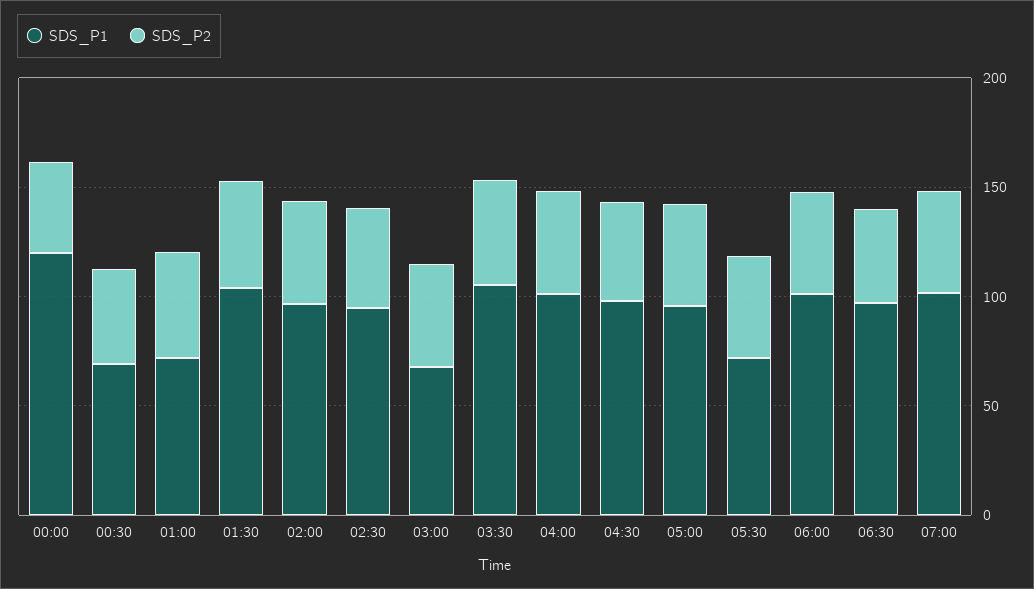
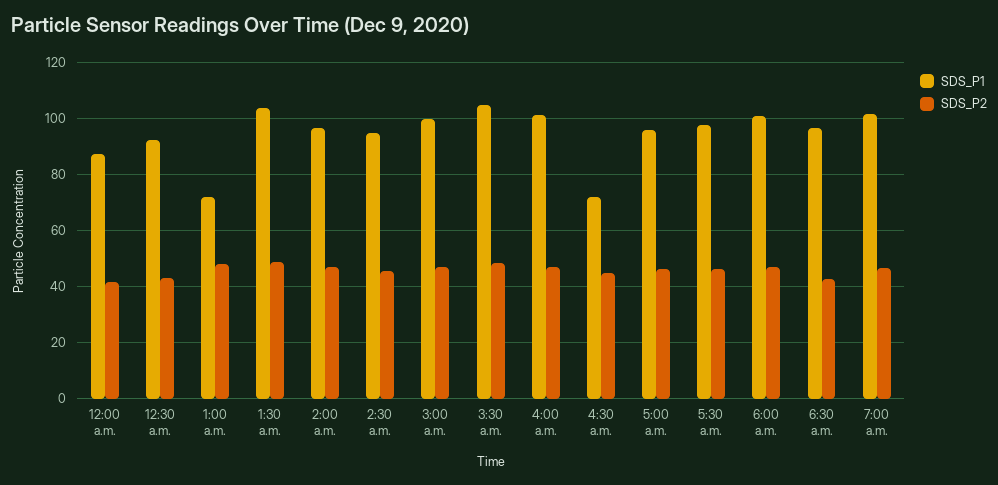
  {
    "SDS_P1": {
-     "00:00": 120,
+     "00:00": 87.5,
-     "00:30": 70,
+     "00:30": 92.5,
      "01:00": 72.5,
      "01:30": 105,
      "02:00": 97.5,
      "02:30": 95,
-     "03:00": 70,
+     "03:00": 100,
      "03:30": 105,
      "04:00": 102.5,
-     "04:30": 100,
+     "04:30": 72.5,
      "05:00": 95,
-     "05:30": 70,
+     "05:30": 97.5,
      "06:00": 100,
      "06:30": 97.5,
      "07:00": 102.5
    },
    "SDS_P2": {
      "00:00": 42.5,
      "00:30": 42.5,
      "01:00": 47.5,
      "01:30": 50,
      "02:00": 47.5,
      "02:30": 45,
      "03:00": 47.5,
      "03:30": 47.5,
      "04:00": 47.5,
      "04:30": 45,
      "05:00": 47.5,
      "05:30": 47.5,
      "06:00": 47.5,
      "06:30": 42.5,
      "07:00": 47.5
    }
  }

